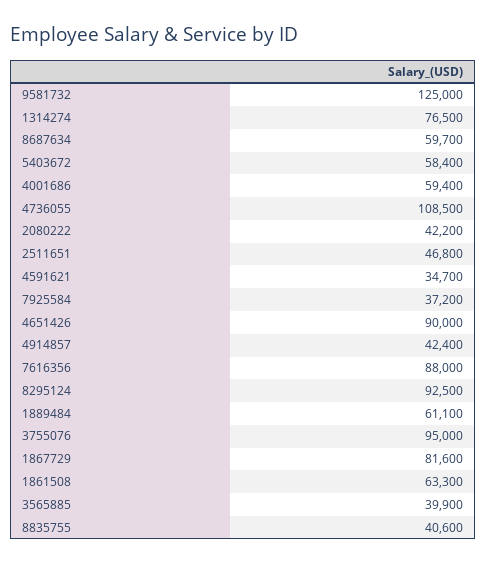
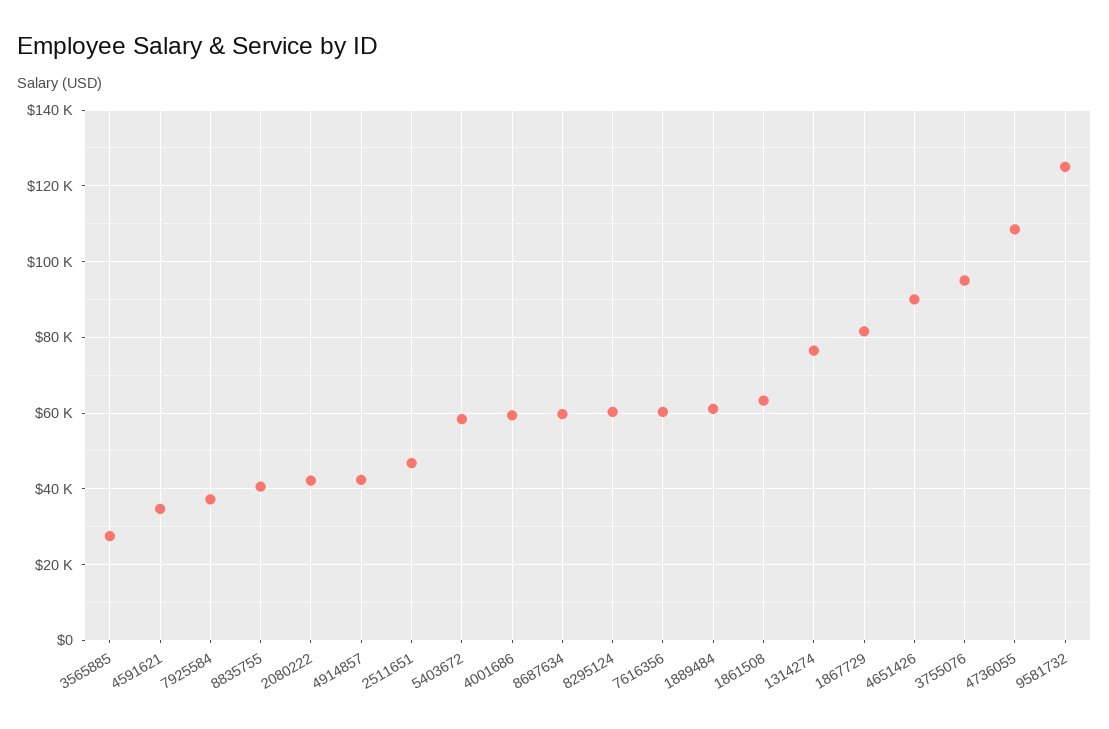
  {
    "9581732": 125000,
    "1314274": 76500,
    "8687634": 59700,
    "5403672": 58400,
    "4001686": 59400,
    "4736055": 108500,
    "2080222": 42200,
    "2511651": 46800,
    "4591621": 34700,
    "7925584": 37200,
    "4651426": 90000,
    "4914857": 42400,
-   "7616356": 88000,
+   "7616356": 60000,
-   "8295124": 92500,
+   "8295124": 60000,
    "1889484": 61100,
    "3755076": 95000,
    "1867729": 81600,
    "1861508": 63300,
-   "3565885": 39900,
+   "3565885": 28000,
    "8835755": 40600
  }

